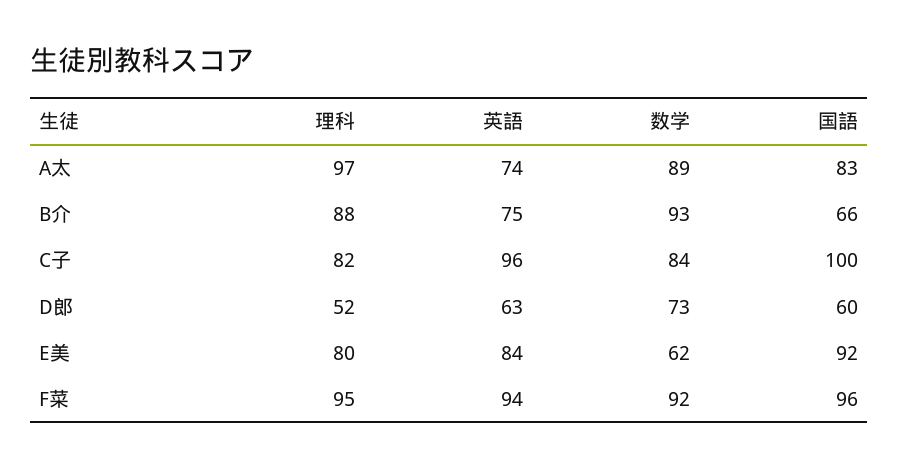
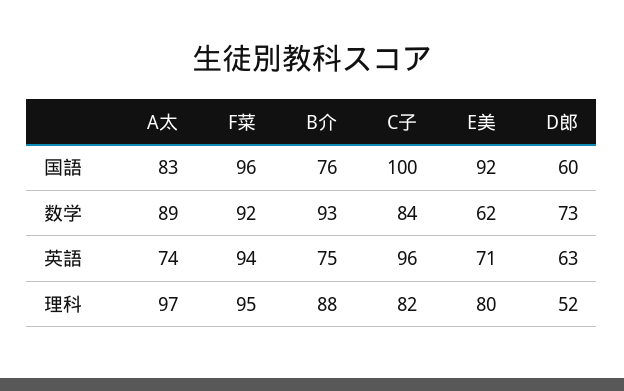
  {
    "理科": {
      "A太": 97,
      "B介": 88,
      "C子": 82,
      "D郎": 52,
      "E美": 80,
      "F菜": 95
    },
    "英語": {
      "A太": 74,
      "B介": 75,
      "C子": 96,
      "D郎": 63,
-     "E美": 84,
+     "E美": 71,
      "F菜": 94
    },
    "数学": {
      "A太": 89,
      "B介": 93,
      "C子": 84,
      "D郎": 73,
      "E美": 62,
      "F菜": 92
    },
    "国語": {
      "A太": 83,
-     "B介": 66,
+     "B介": 76,
      "C子": 100,
      "D郎": 60,
      "E美": 92,
      "F菜": 96
    }
  }

